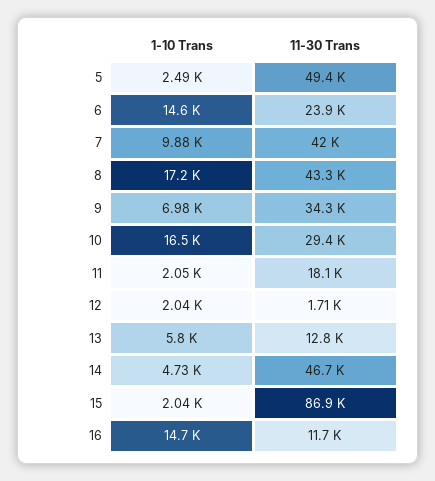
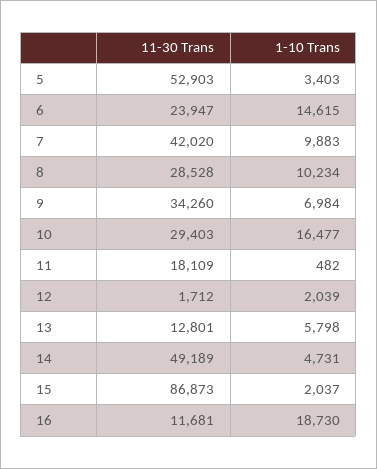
  {
    "1-10 Trans": {
-     "5": 2490,
+     "5": 3403,
      "6": 14615,
      "7": 9883,
-     "8": 17200,
+     "8": 10234,
      "9": 6984,
      "10": 16477,
-     "11": 2050,
+     "11": 482,
      "12": 2039,
      "13": 5798,
      "14": 4731,
      "15": 2037,
-     "16": 14700
+     "16": 18730
    },
    "11-30 Trans": {
-     "5": 49400,
+     "5": 52903,
      "6": 23947,
      "7": 42020,
-     "8": 43300,
+     "8": 28528,
      "9": 34260,
      "10": 29403,
      "11": 18109,
      "12": 1712,
      "13": 12801,
-     "14": 46700,
+     "14": 49189,
      "15": 86873,
      "16": 11681
    }
  }

